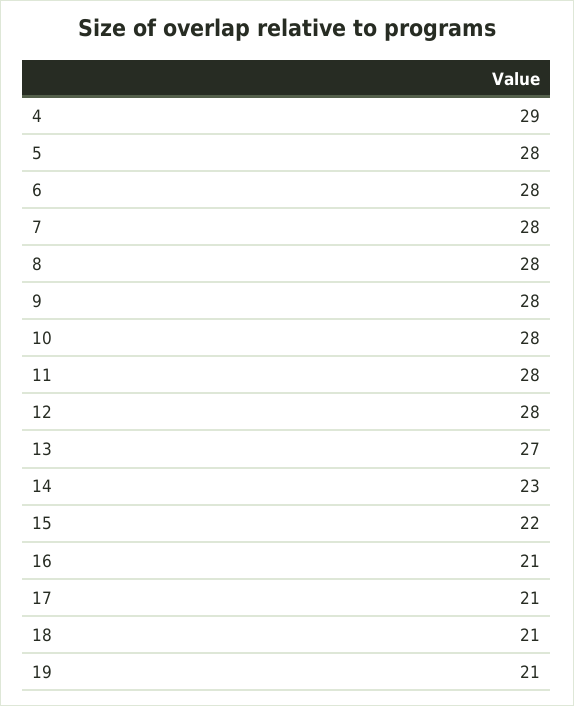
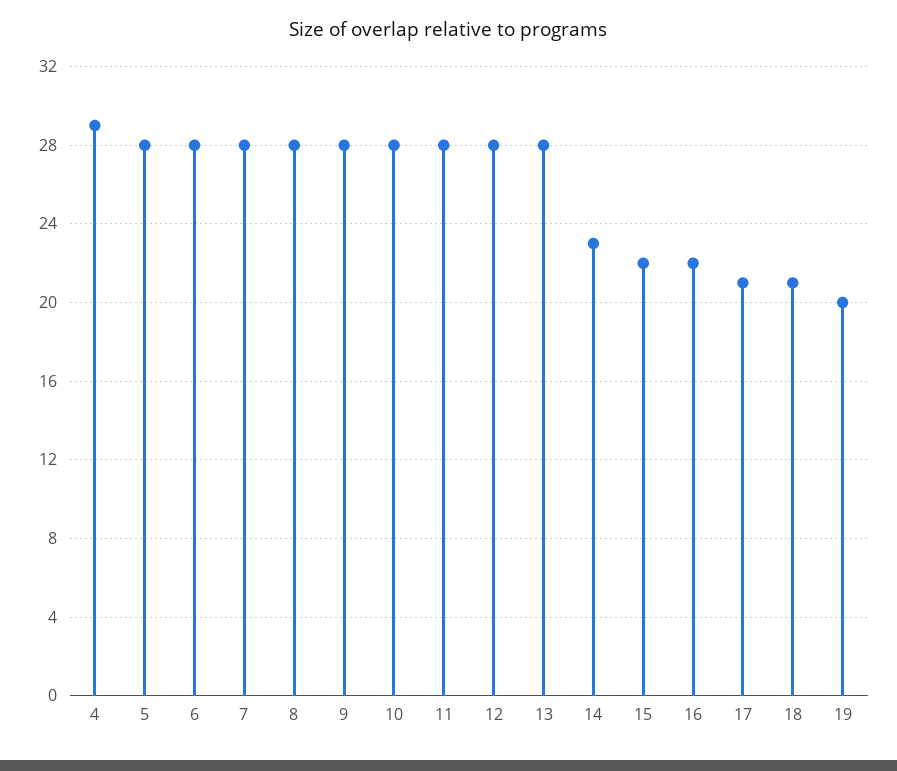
  {
    "4": 29,
    "5": 28,
    "6": 28,
    "7": 28,
    "8": 28,
    "9": 28,
    "10": 28,
    "11": 28,
    "12": 28,
-   "13": 27,
+   "13": 28,
    "14": 23,
    "15": 22,
-   "16": 21,
+   "16": 22,
    "17": 21,
    "18": 21,
-   "19": 21
+   "19": 20
  }

